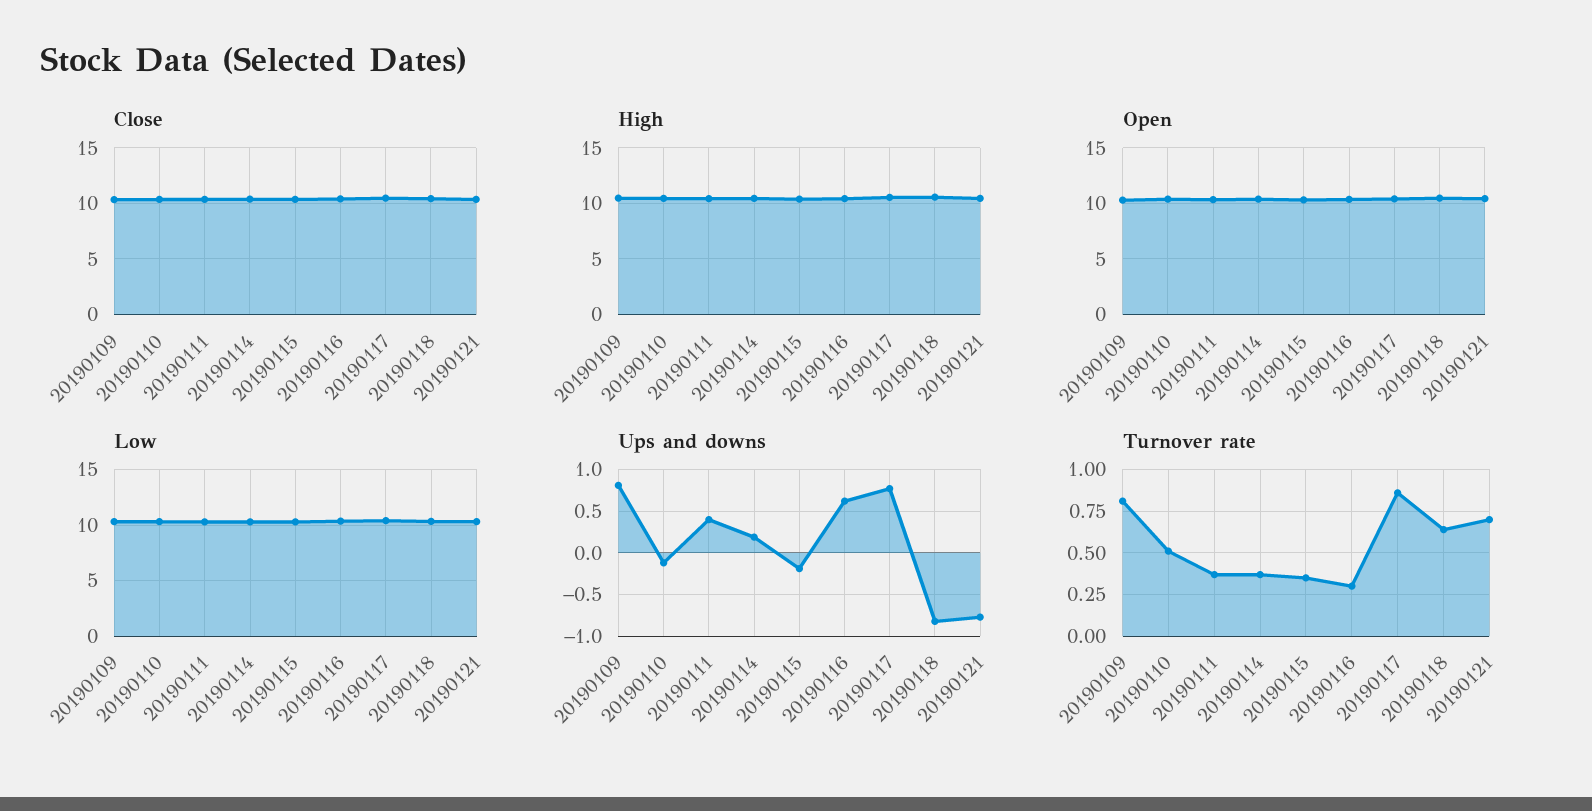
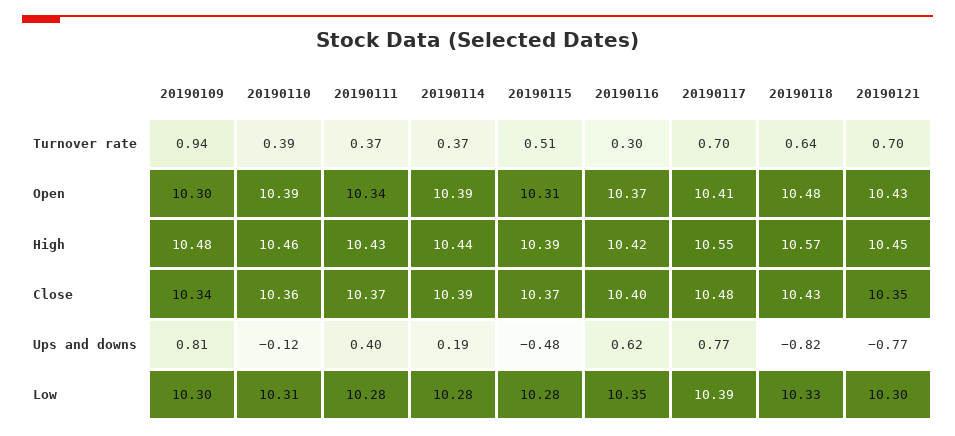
  {
    "Close": {
      "20190109": 10.34,
      "20190110": 10.36,
      "20190111": 10.37,
      "20190114": 10.39,
      "20190115": 10.37,
      "20190116": 10.4,
      "20190117": 10.48,
      "20190118": 10.43,
      "20190121": 10.35
    },
    "High": {
      "20190109": 10.48,
      "20190110": 10.46,
      "20190111": 10.43,
      "20190114": 10.44,
      "20190115": 10.39,
      "20190116": 10.42,
      "20190117": 10.55,
      "20190118": 10.57,
      "20190121": 10.45
    },
    "Open": {
      "20190109": 10.3,
      "20190110": 10.39,
      "20190111": 10.34,
      "20190114": 10.39,
      "20190115": 10.31,
      "20190116": 10.37,
      "20190117": 10.41,
      "20190118": 10.48,
      "20190121": 10.43
    },
    "Low": {
      "20190109": 10.3,
      "20190110": 10.31,
      "20190111": 10.28,
      "20190114": 10.28,
      "20190115": 10.28,
      "20190116": 10.35,
      "20190117": 10.39,
      "20190118": 10.33,
      "20190121": 10.3
    },
    "Ups and downs": {
      "20190109": 0.81,
      "20190110": -0.12,
      "20190111": 0.4,
      "20190114": 0.19,
-     "20190115": -0.2,
+     "20190115": -0.48,
      "20190116": 0.62,
      "20190117": 0.77,
      "20190118": -0.82,
      "20190121": -0.77
    },
    "Turnover rate": {
-     "20190109": 0.8,
+     "20190109": 0.94,
-     "20190110": 0.5,
+     "20190110": 0.39,
      "20190111": 0.37,
      "20190114": 0.37,
-     "20190115": 0.35,
+     "20190115": 0.51,
      "20190116": 0.3,
-     "20190117": 0.85,
+     "20190117": 0.7,
      "20190118": 0.64,
      "20190121": 0.7
    }
  }

